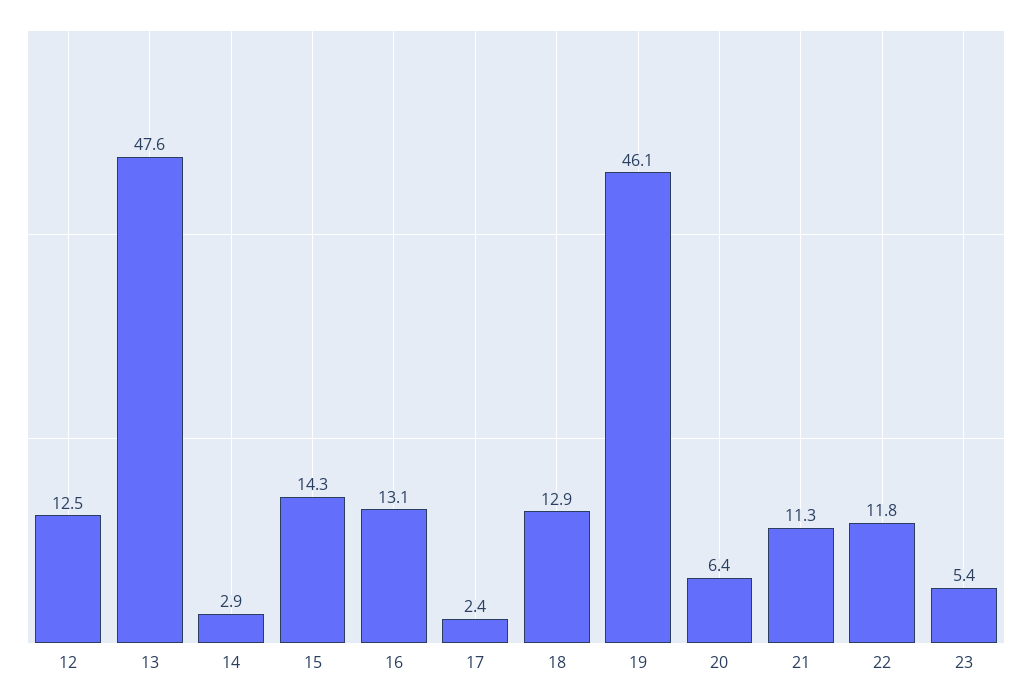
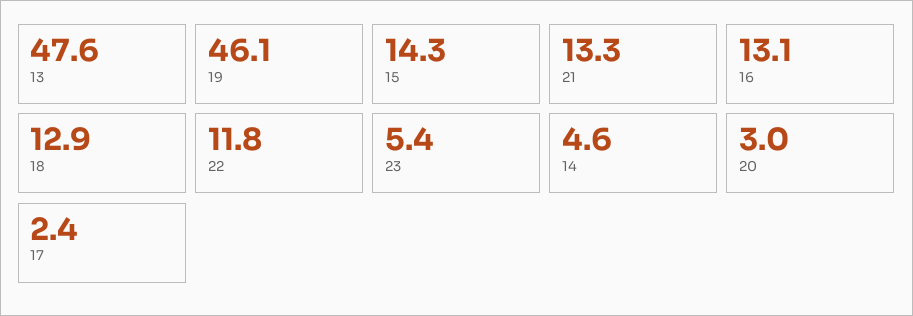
  {
-   "12": 12.5,
    "13": 47.6,
-   "14": 2.9,
+   "14": 4.6,
    "15": 14.3,
    "16": 13.1,
    "17": 2.4,
    "18": 12.9,
    "19": 46.1,
-   "20": 6.4,
+   "20": 3,
-   "21": 11.3,
+   "21": 13.3,
    "22": 11.8,
    "23": 5.4
  }

